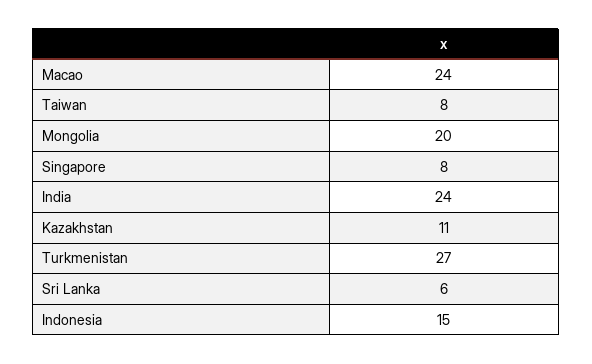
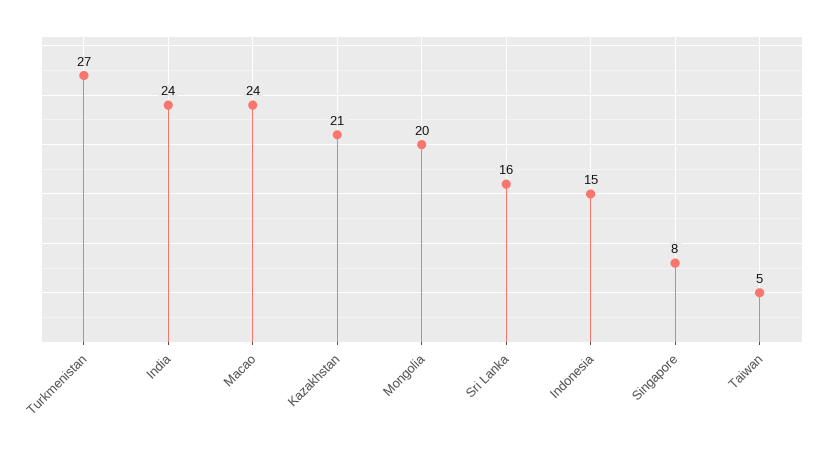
  {
    "Macao": 24,
-   "Taiwan": 8,
+   "Taiwan": 5,
    "Mongolia": 20,
    "Singapore": 8,
    "India": 24,
-   "Kazakhstan": 11,
+   "Kazakhstan": 21,
    "Turkmenistan": 27,
-   "Sri Lanka": 6,
+   "Sri Lanka": 16,
    "Indonesia": 15
  }

